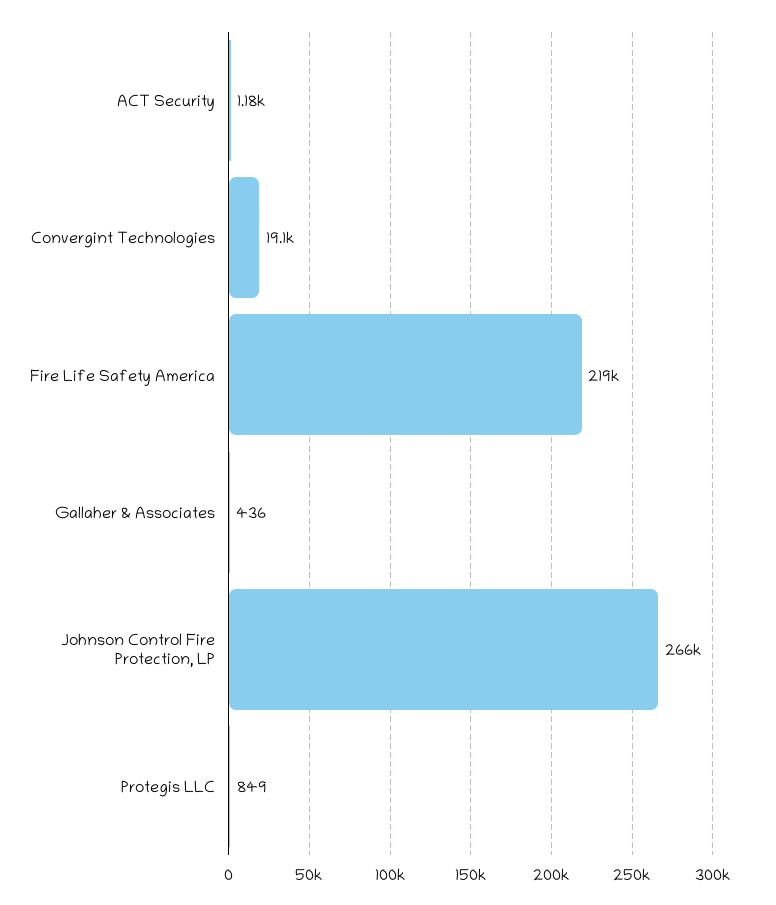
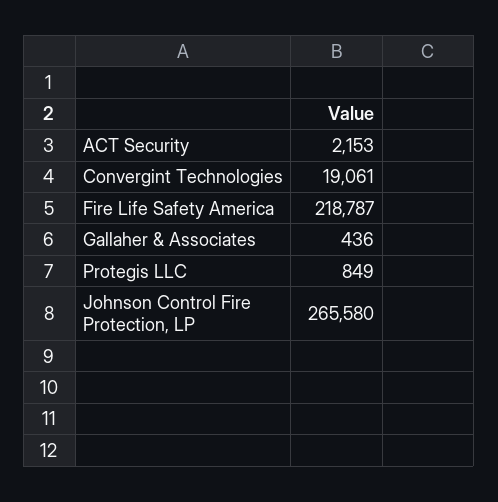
  {
-   "ACT Security": 1180,
+   "ACT Security": 2153,
    "Convergint Technologies": 19061,
    "Fire Life Safety America": 218787,
    "Gallaher & Associates": 436,
    "Johnson Control Fire Protection, LP": 265580,
    "Protegis LLC": 849
  }

